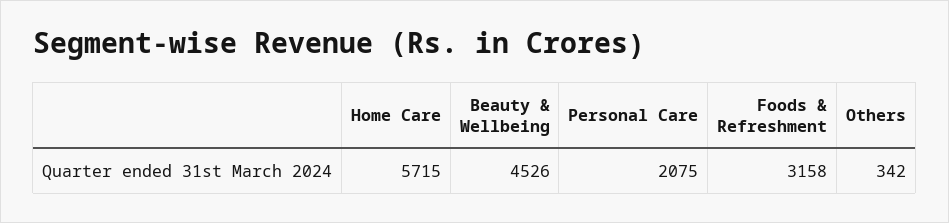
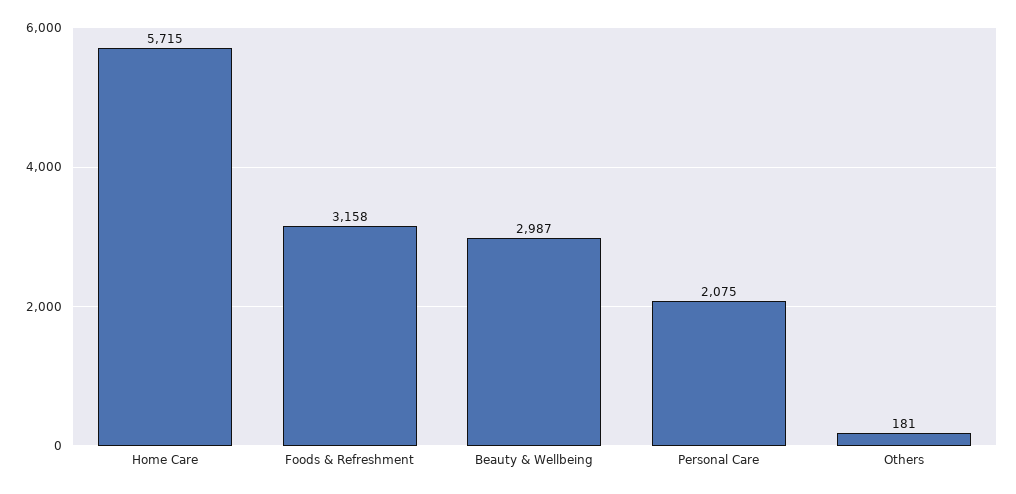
  {
    "Home Care": 5715,
-   "Beauty & Wellbeing": 4526,
+   "Beauty & Wellbeing": 2987,
    "Personal Care": 2075,
    "Foods & Refreshment": 3158,
-   "Others": 342
+   "Others": 181
  }

